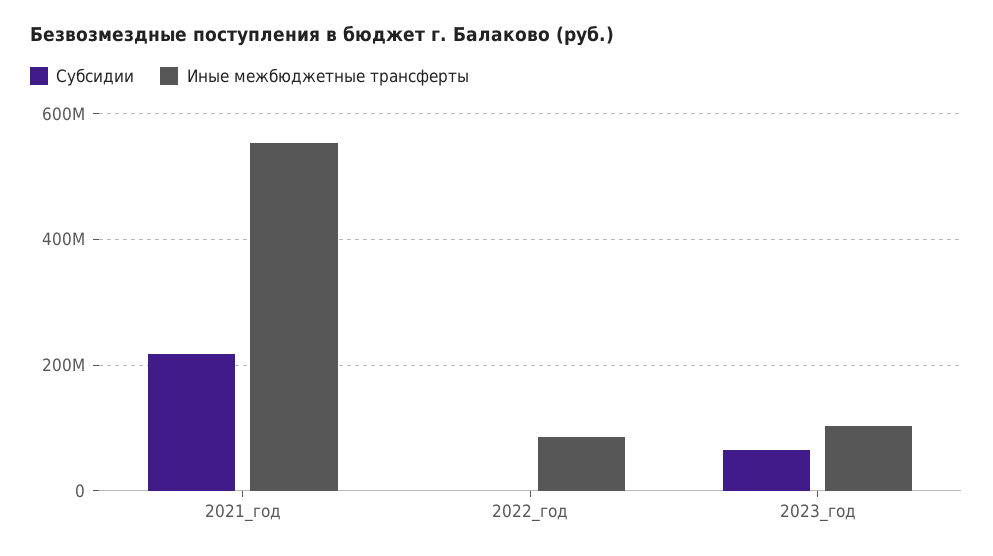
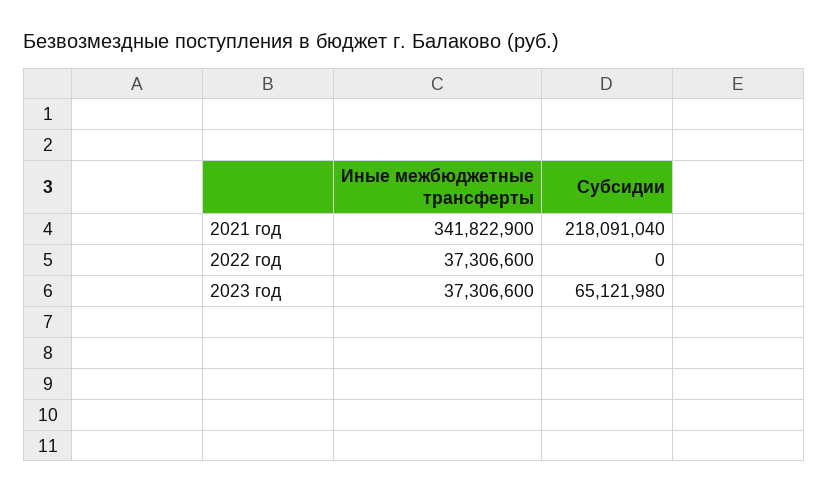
  {
    "Субсидии": {
      "2021_год": 218091040,
      "2022_год": 0,
      "2023_год": 65121980
    },
    "Иные межбюджетные трансферты": {
-     "2021_год": 560000000,
+     "2021_год": 341822900,
-     "2022_год": 80000000,
+     "2022_год": 37306600,
-     "2023_год": 100000000
+     "2023_год": 37306600
    }
  }

